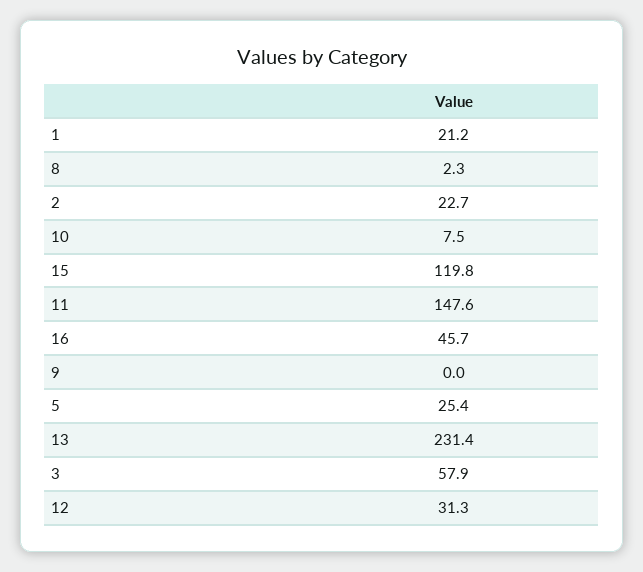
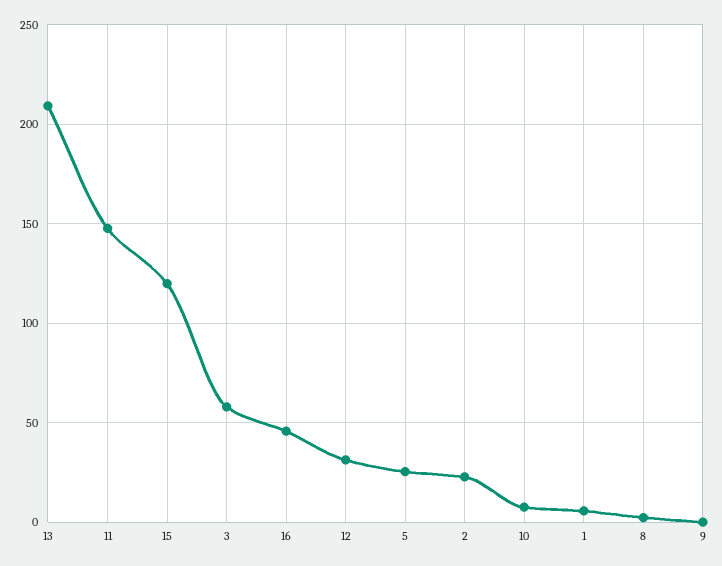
  {
-   "1": 21.2,
+   "1": 5,
    "8": 2.3,
    "2": 22.7,
    "10": 7.5,
    "15": 119.8,
    "11": 147.6,
    "16": 45.7,
    "9": 0,
    "5": 25.4,
-   "13": 231.4,
+   "13": 210,
    "3": 57.9,
    "12": 31.3
  }

